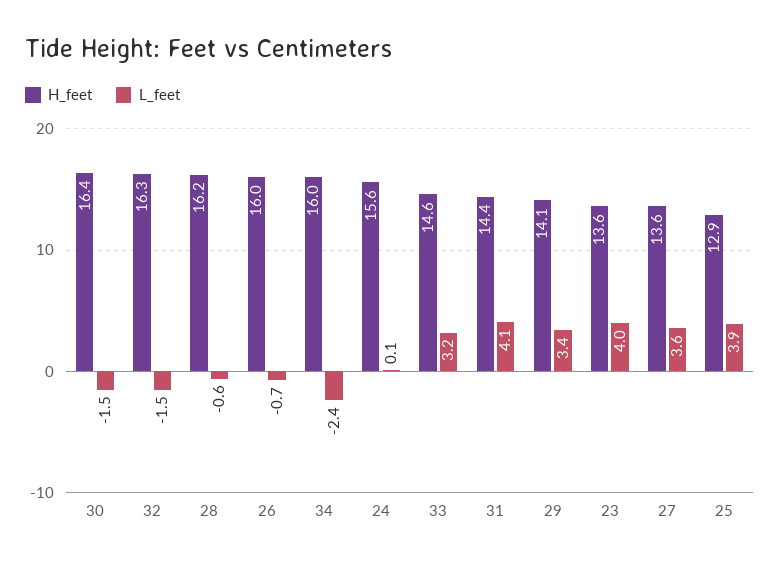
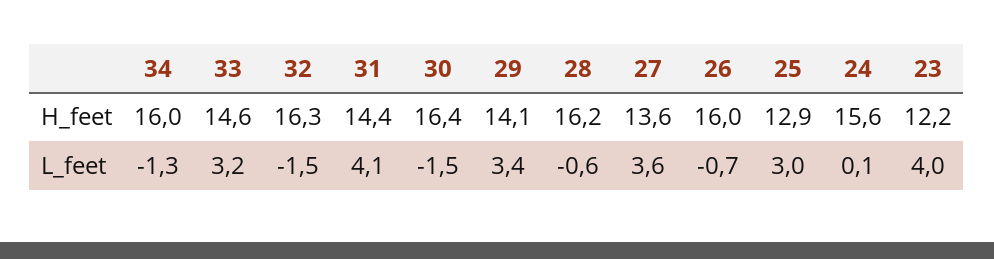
  {
    "H_feet": {
      "30": 16.4,
      "32": 16.3,
      "28": 16.2,
      "26": 16,
      "34": 16,
      "24": 15.6,
      "33": 14.6,
      "31": 14.4,
      "29": 14.1,
-     "23": 13.6,
+     "23": 12.2,
      "27": 13.6,
      "25": 12.9
    },
    "L_feet": {
      "30": -1.5,
      "32": -1.5,
      "28": -0.6,
      "26": -0.7,
-     "34": -2.4,
+     "34": -1.3,
      "24": 0.1,
      "33": 3.2,
      "31": 4.1,
      "29": 3.4,
      "23": 4,
      "27": 3.6,
-     "25": 3.9
+     "25": 3
    }
  }

